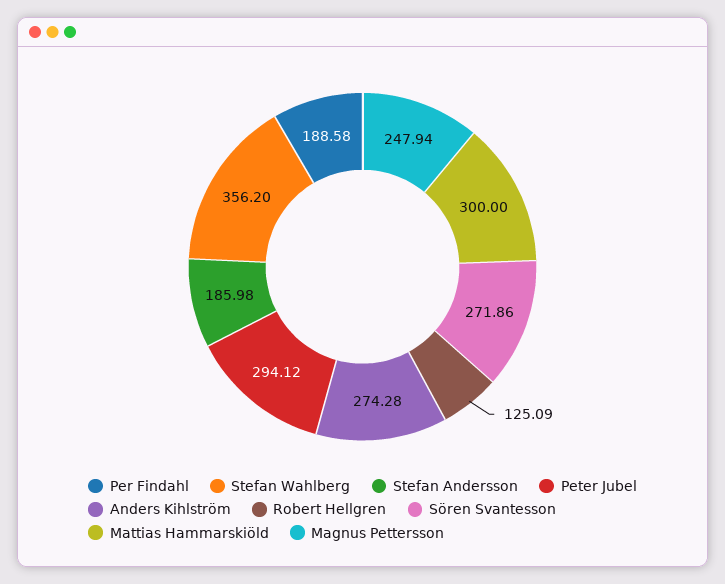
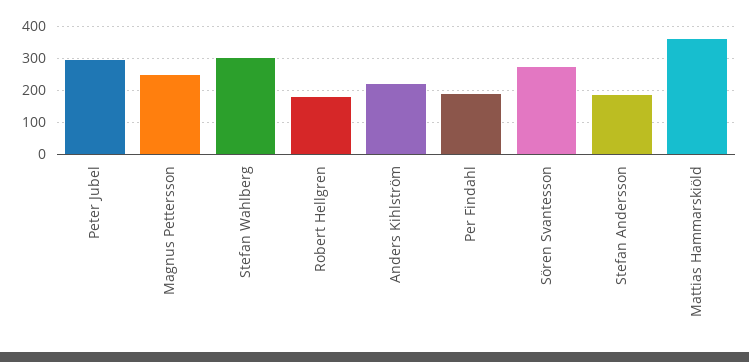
  {
    "Per Findahl": 188.58,
-   "Stefan Wahlberg": 356.2,
+   "Stefan Wahlberg": 300,
    "Stefan Andersson": 185.98,
    "Peter Jubel": 294.12,
-   "Anders Kihlström": 274.28,
+   "Anders Kihlström": 220,
-   "Robert Hellgren": 125.09,
+   "Robert Hellgren": 180,
    "Sören Svantesson": 271.86,
-   "Mattias Hammarskiöld": 300,
+   "Mattias Hammarskiöld": 360,
    "Magnus Pettersson": 247.94
  }

